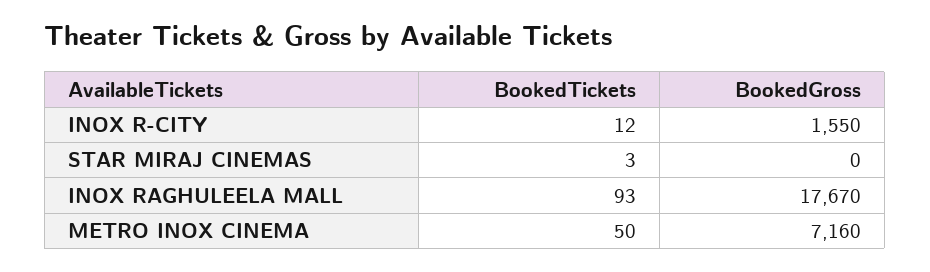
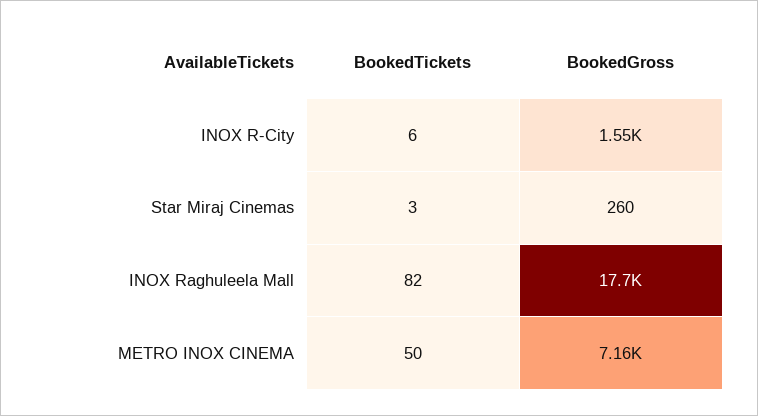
  {
    "BookedTickets": {
-     "INOX R-CITY": 12,
+     "INOX R-CITY": 6,
      "STAR MIRAJ CINEMAS": 3,
-     "INOX RAGHULEELA MALL": 93,
+     "INOX RAGHULEELA MALL": 82,
      "METRO INOX CINEMA": 50
    },
    "BookedGross": {
      "INOX R-CITY": 1550,
-     "STAR MIRAJ CINEMAS": 0,
+     "STAR MIRAJ CINEMAS": 260,
      "INOX RAGHULEELA MALL": 17670,
      "METRO INOX CINEMA": 7160
    }
  }

